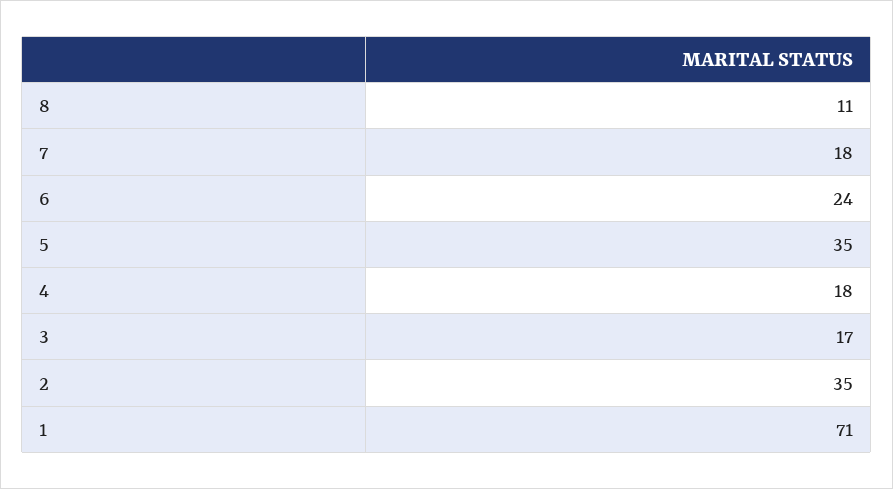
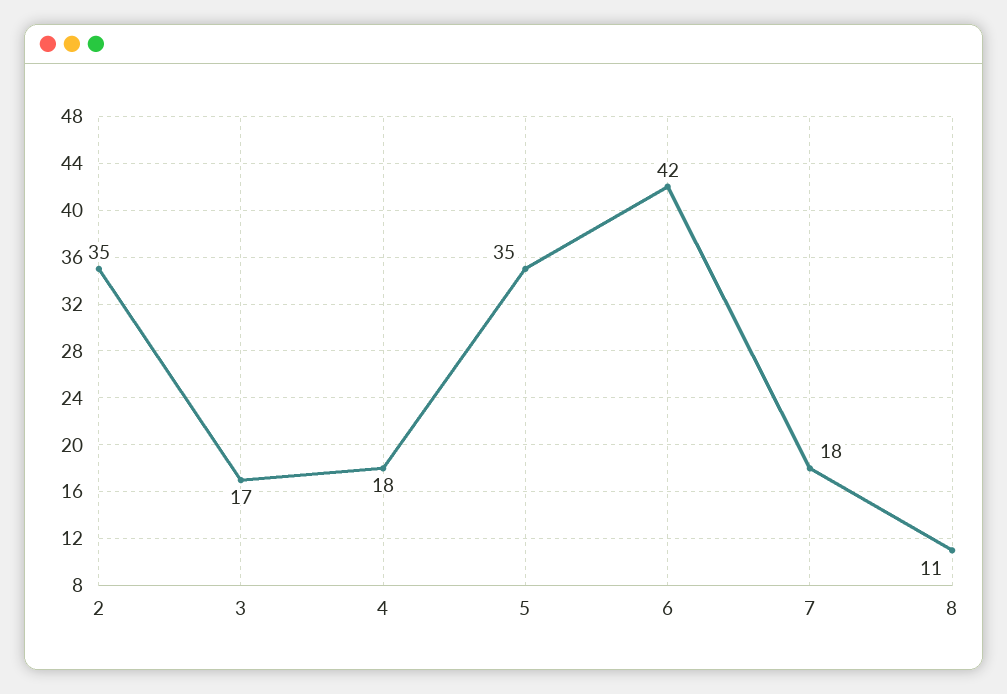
  {
    "8": 11,
    "7": 18,
-   "6": 24,
+   "6": 42,
    "5": 35,
    "4": 18,
    "3": 17,
-   "2": 35,
+   "2": 35
-   "1": 71
  }

